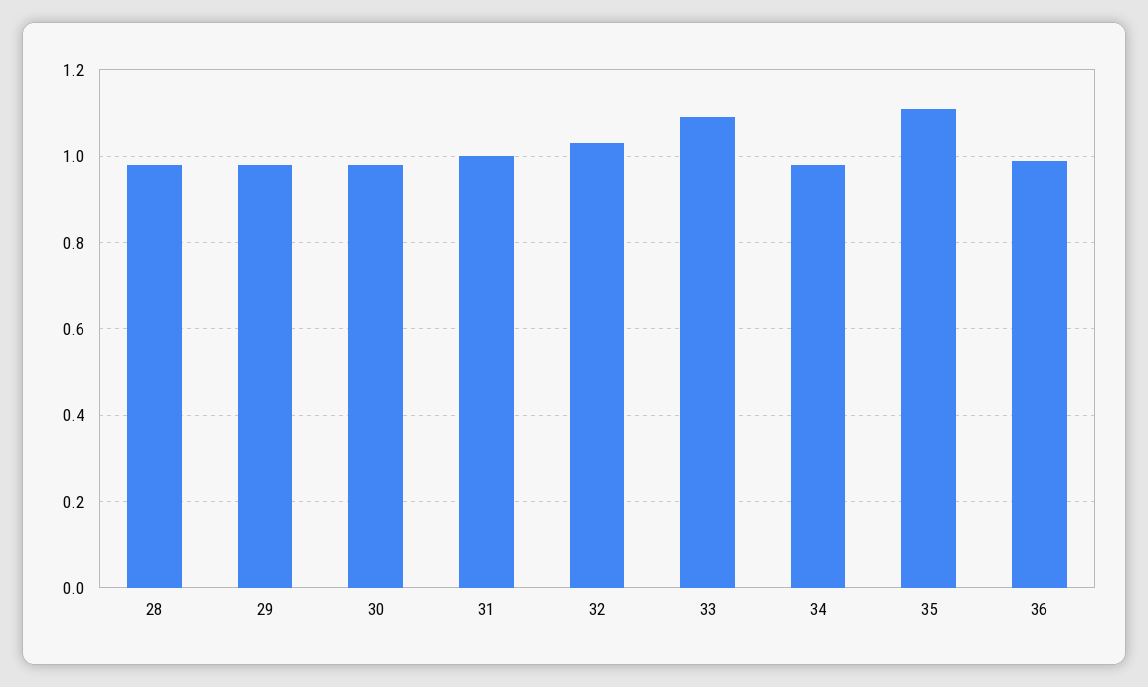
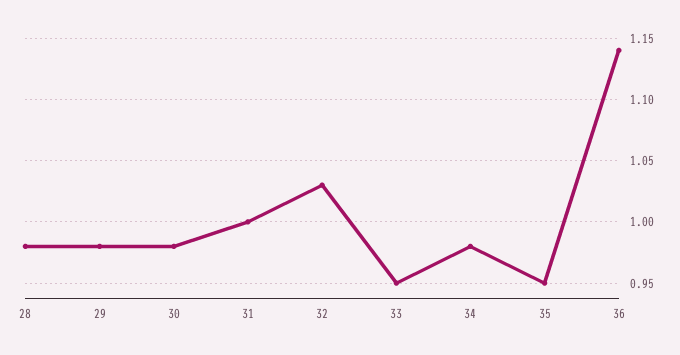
  {
    "28": 0.98,
    "29": 0.98,
    "30": 0.98,
    "31": 1,
    "32": 1.03,
-   "33": 1.1,
+   "33": 0.95,
    "34": 0.98,
-   "35": 1.1,
+   "35": 0.95,
-   "36": 1
+   "36": 1.14
  }

